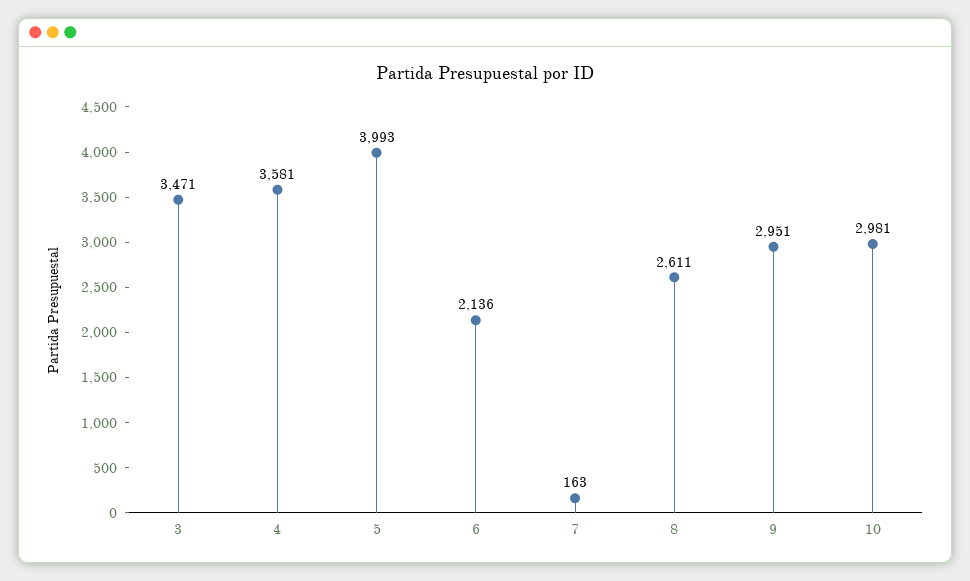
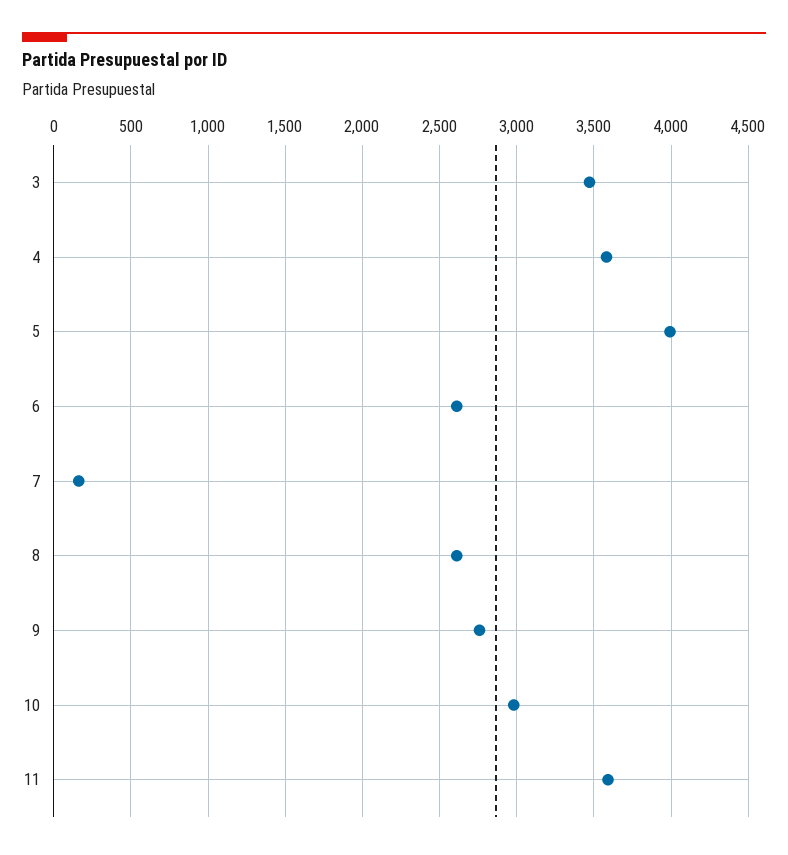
  {
    "3": 3471,
    "4": 3581,
    "5": 3993,
-   "6": 2136,
+   "6": 2600,
    "7": 163,
    "8": 2611,
-   "9": 2951,
+   "9": 2750,
-   "10": 2981
+   "10": 2981,
+   "11": 3600
  }

